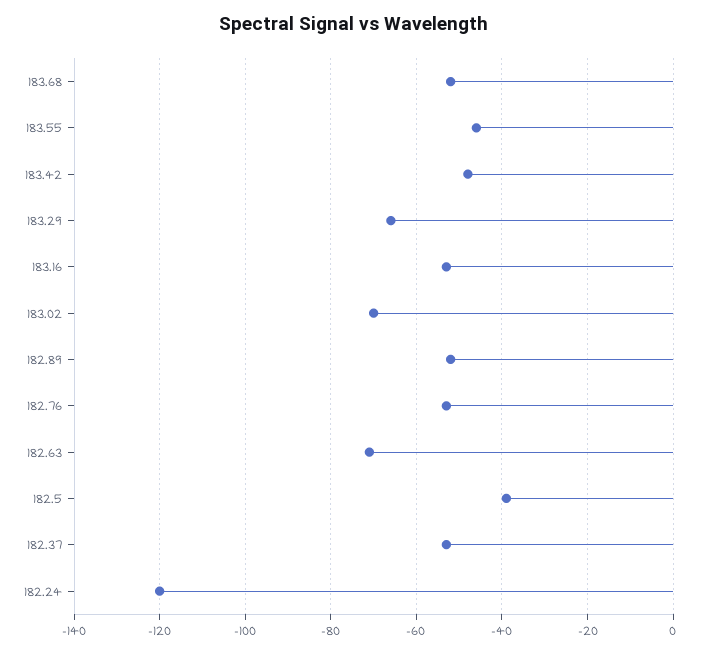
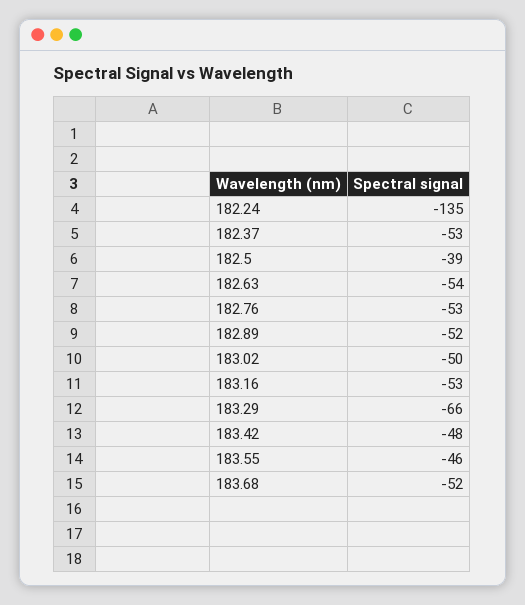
  {
    "183.68": -52,
    "183.55": -46,
    "183.42": -48,
    "183.29": -66,
    "183.16": -53,
-   "183.02": -70,
+   "183.02": -50,
    "182.89": -52,
    "182.76": -53,
-   "182.63": -70,
+   "182.63": -54,
    "182.5": -39,
    "182.37": -53,
-   "182.24": -120
+   "182.24": -135
  }

